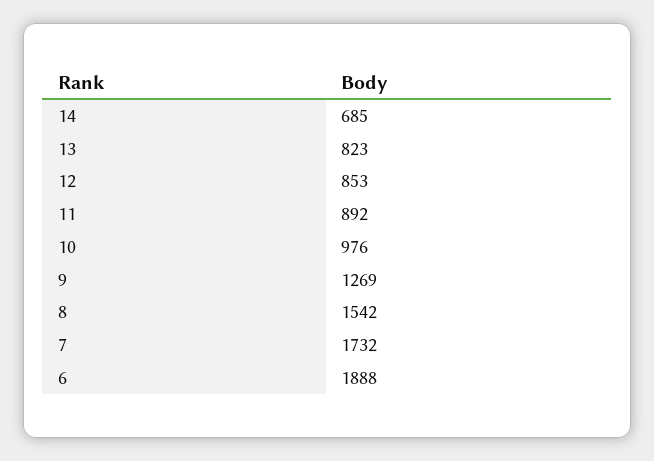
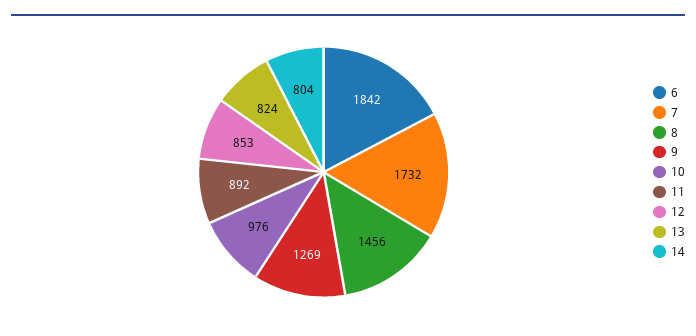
  {
-   "14": 685,
+   "14": 804,
-   "13": 823,
+   "13": 824,
    "12": 853,
    "11": 892,
    "10": 976,
    "9": 1269,
-   "8": 1542,
+   "8": 1456,
    "7": 1732,
-   "6": 1888
+   "6": 1842
  }

